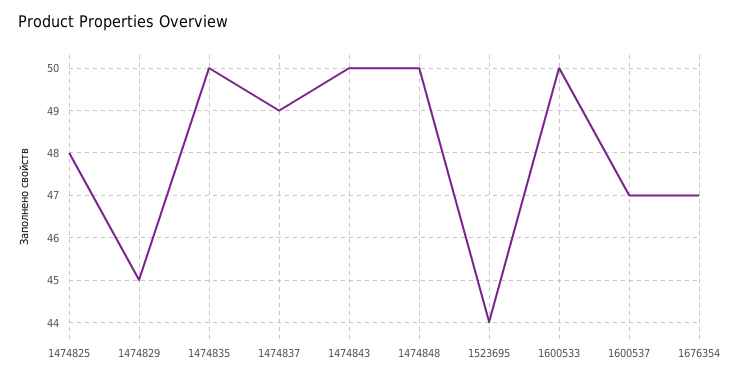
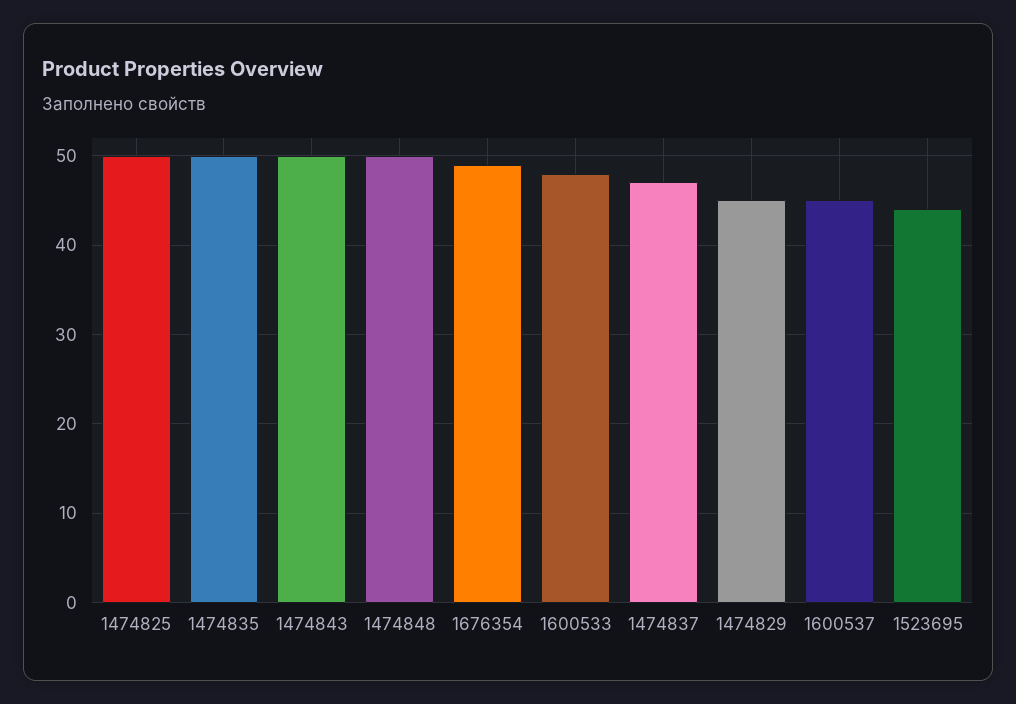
  {
-   "1474825": 48,
+   "1474825": 50,
    "1474829": 45,
    "1474835": 50,
-   "1474837": 49,
+   "1474837": 47,
    "1474843": 50,
    "1474848": 50,
    "1523695": 44,
-   "1600533": 50,
+   "1600533": 48,
-   "1600537": 47,
+   "1600537": 45,
-   "1676354": 47
+   "1676354": 49
  }

